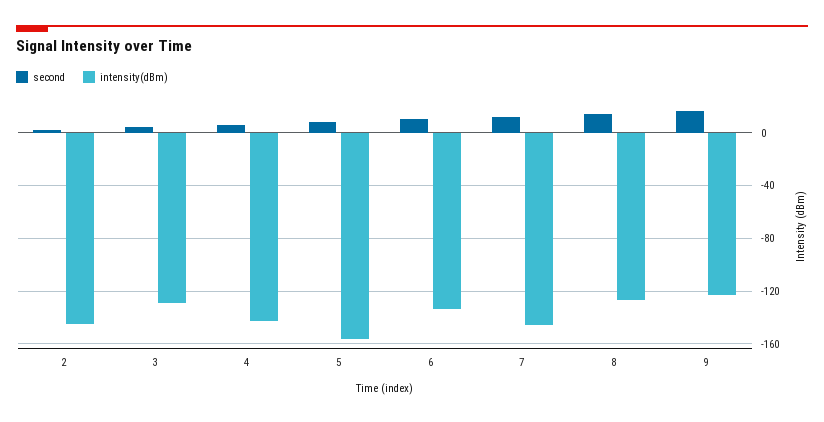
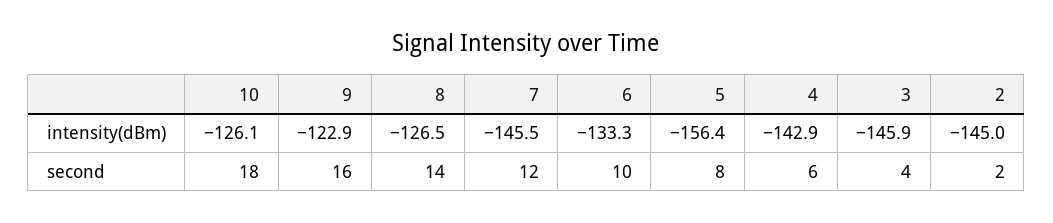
  {
    "second": {
      "2": 2,
      "3": 4,
      "4": 6,
      "5": 8,
      "6": 10,
      "7": 12,
      "8": 14,
-     "9": 16
+     "9": 16,
+     "10": 18
    },
    "intensity(dBm)": {
      "2": -145,
-     "3": -130,
+     "3": -145.9,
      "4": -142.9,
      "5": -156.4,
      "6": -133.3,
      "7": -145.5,
      "8": -126.5,
-     "9": -122.9
+     "9": -122.9,
+     "10": -126.1
    }
  }

